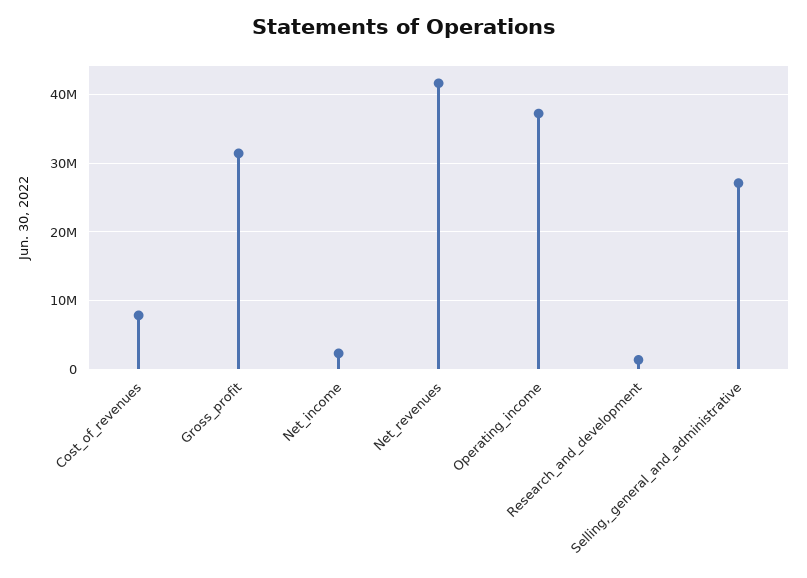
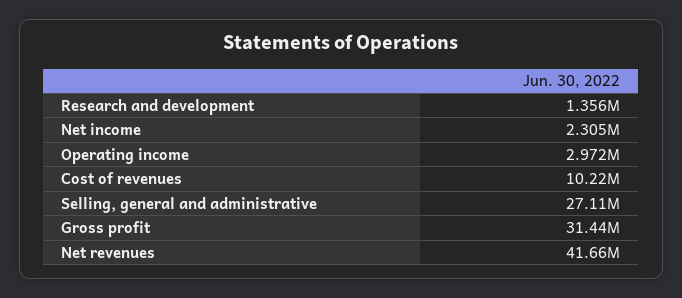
  {
-   "Cost_of_revenues": 8000000,
+   "Cost_of_revenues": 10220000,
    "Gross_profit": 31440000,
    "Net_income": 2305000,
    "Net_revenues": 41660000,
-   "Operating_income": 37000000,
+   "Operating_income": 2972000,
    "Research_and_development": 1356000,
    "Selling,_general_and_administrative": 27110000
  }

